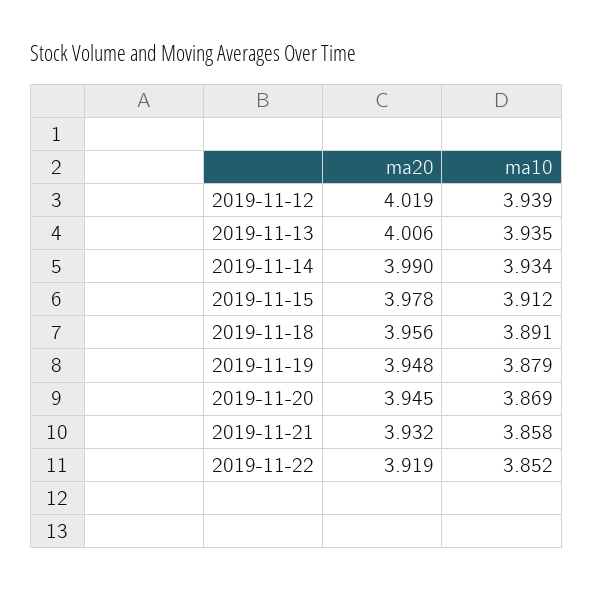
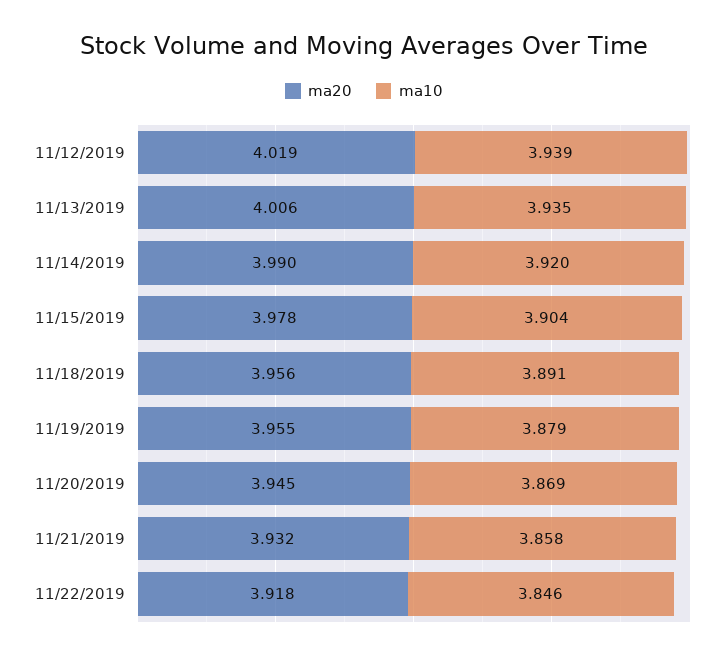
  {
    "ma20": {
      "2019-11-12": 4.019,
      "2019-11-13": 4.006,
      "2019-11-14": 3.99,
      "2019-11-15": 3.978,
      "2019-11-18": 3.956,
-     "2019-11-19": 3.948,
+     "2019-11-19": 3.955,
      "2019-11-20": 3.945,
      "2019-11-21": 3.932,
-     "2019-11-22": 3.919
+     "2019-11-22": 3.918
    },
    "ma10": {
      "2019-11-12": 3.939,
      "2019-11-13": 3.935,
-     "2019-11-14": 3.934,
+     "2019-11-14": 3.92,
-     "2019-11-15": 3.912,
+     "2019-11-15": 3.904,
      "2019-11-18": 3.891,
      "2019-11-19": 3.879,
      "2019-11-20": 3.869,
      "2019-11-21": 3.858,
-     "2019-11-22": 3.852
+     "2019-11-22": 3.846
    }
  }

